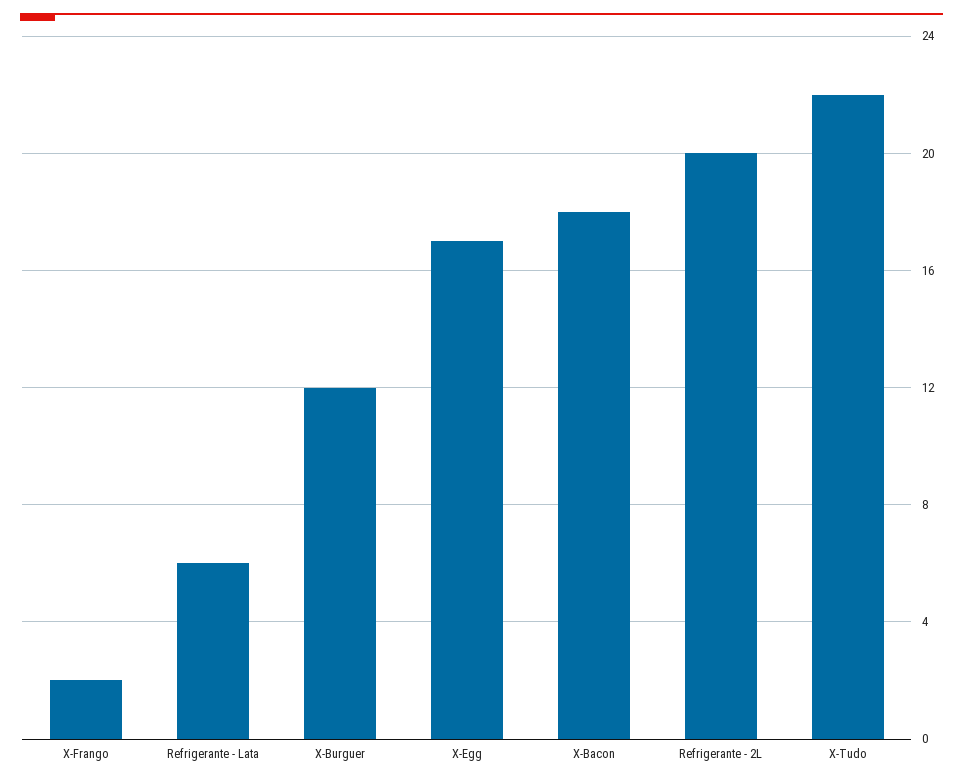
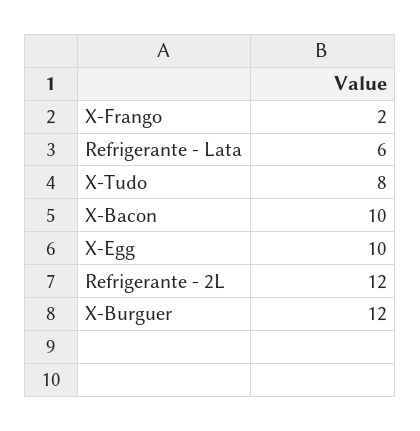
  {
    "X-Frango": 2,
    "Refrigerante - Lata": 6,
    "X-Burguer": 12,
-   "X-Egg": 17,
+   "X-Egg": 10,
-   "X-Bacon": 18,
+   "X-Bacon": 10,
-   "Refrigerante - 2L": 20,
+   "Refrigerante - 2L": 12,
-   "X-Tudo": 22
+   "X-Tudo": 8
  }

